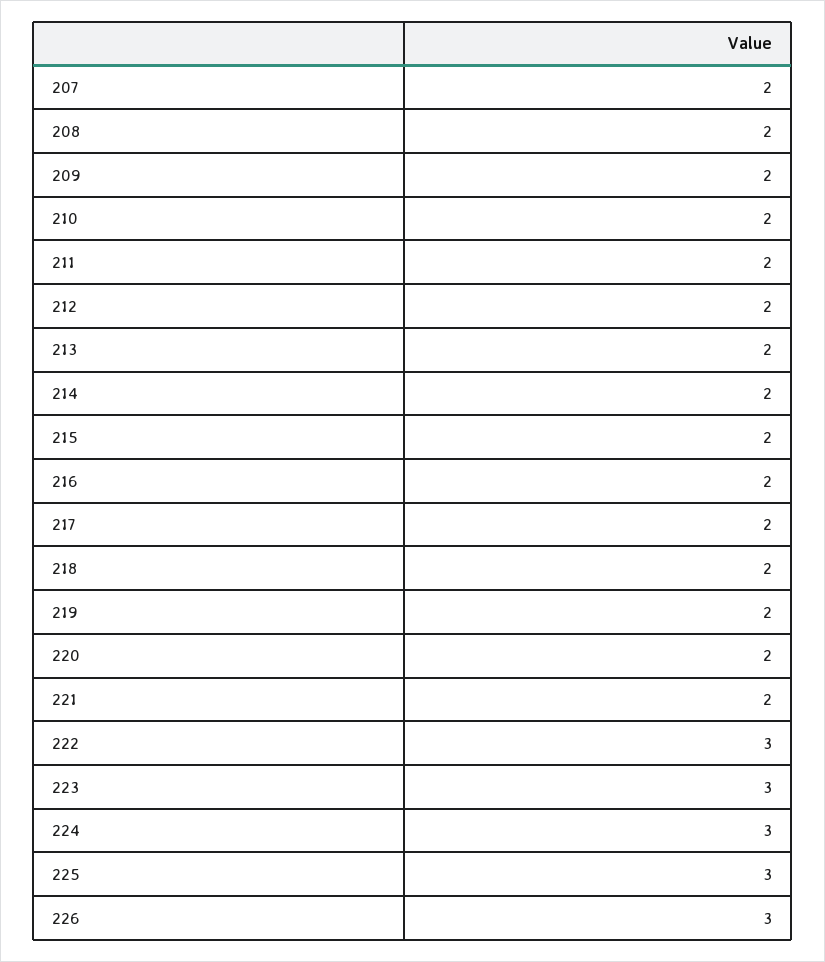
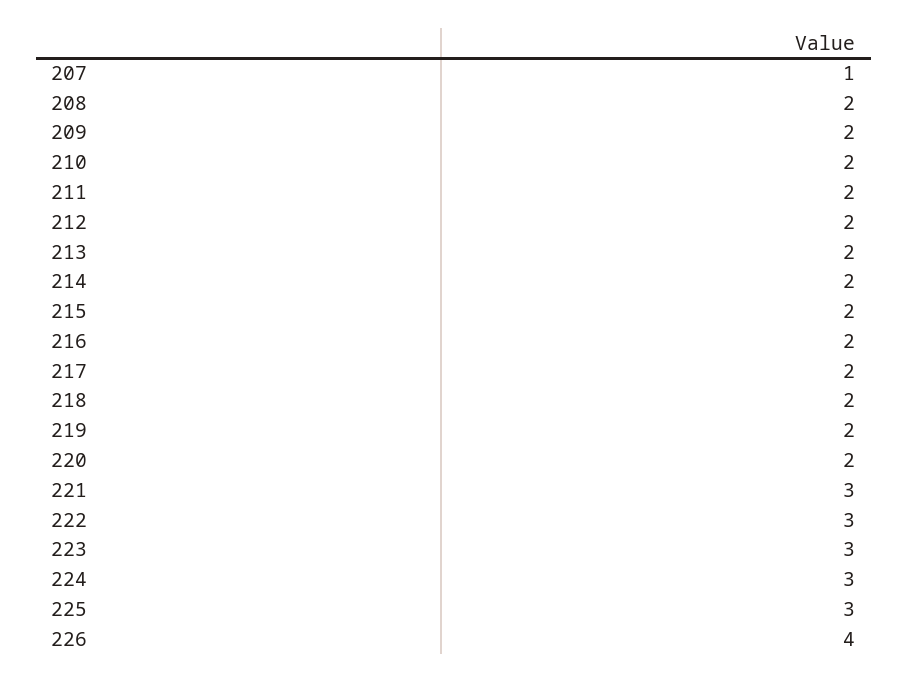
  {
-   "207": 2,
+   "207": 1,
    "208": 2,
    "209": 2,
    "210": 2,
    "211": 2,
    "212": 2,
    "213": 2,
    "214": 2,
    "215": 2,
    "216": 2,
    "217": 2,
    "218": 2,
    "219": 2,
    "220": 2,
-   "221": 2,
+   "221": 3,
    "222": 3,
    "223": 3,
    "224": 3,
    "225": 3,
-   "226": 3
+   "226": 4
  }

